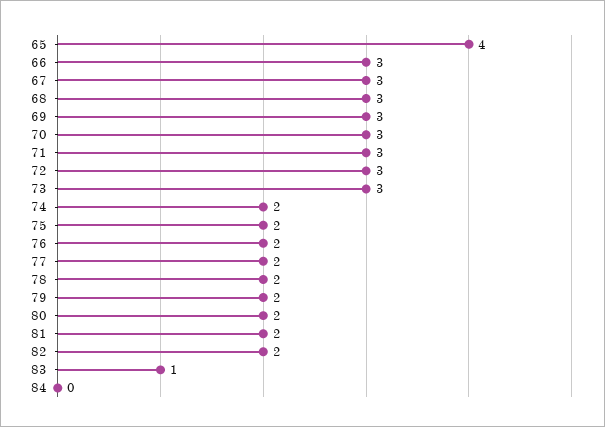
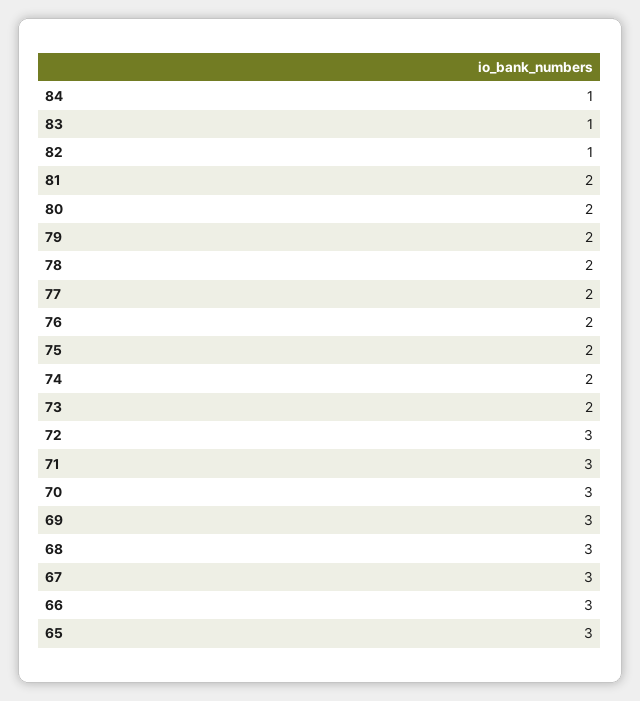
  {
-   "65": 4,
+   "65": 3,
    "66": 3,
    "67": 3,
    "68": 3,
    "69": 3,
    "70": 3,
    "71": 3,
    "72": 3,
-   "73": 3,
+   "73": 2,
    "74": 2,
    "75": 2,
    "76": 2,
    "77": 2,
    "78": 2,
    "79": 2,
    "80": 2,
    "81": 2,
-   "82": 2,
+   "82": 1,
    "83": 1,
-   "84": 0
+   "84": 1
  }

